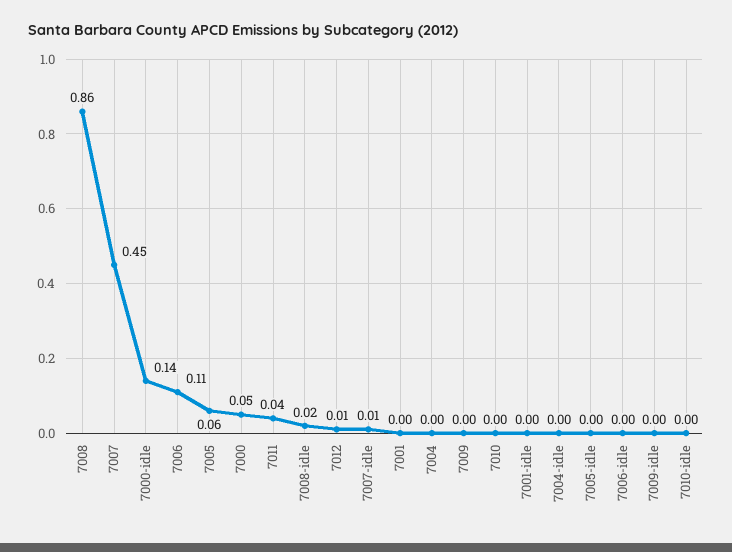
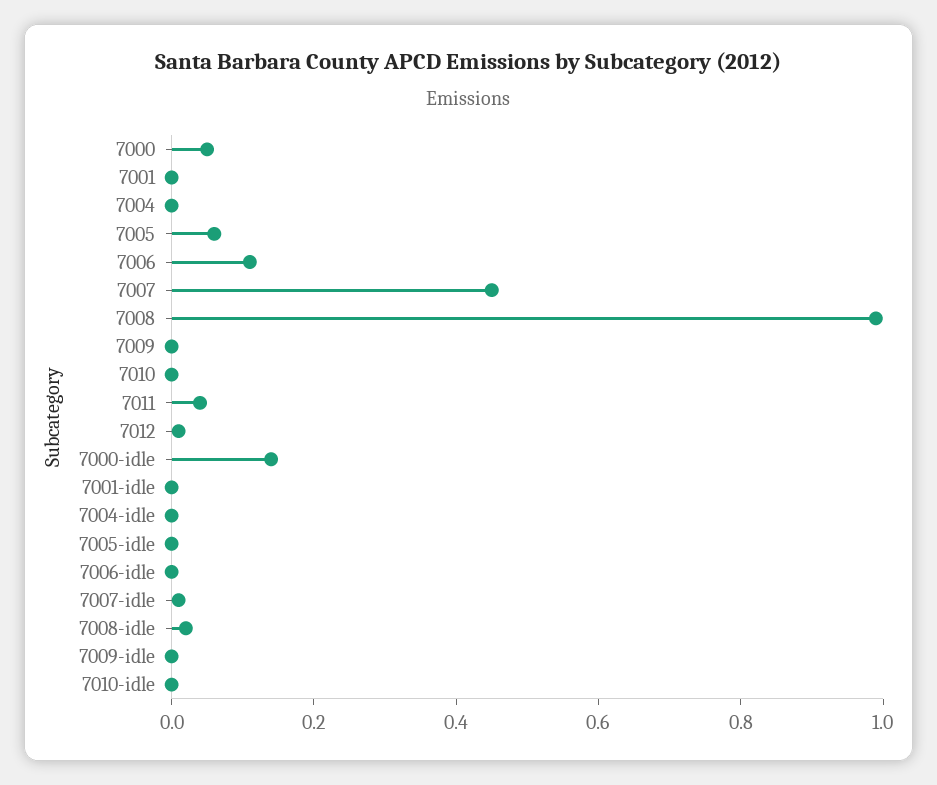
  {
-   "7008": 0.86,
+   "7008": 1,
    "7007": 0.45,
    "7000-idle": 0.14,
    "7006": 0.11,
    "7005": 0.06,
    "7000": 0.05,
    "7011": 0.04,
    "7008-idle": 0.02,
    "7012": 0.01,
    "7007-idle": 0.01,
    "7001": 0,
    "7004": 0,
    "7009": 0,
    "7010": 0,
    "7001-idle": 0,
    "7004-idle": 0,
    "7005-idle": 0,
    "7006-idle": 0,
    "7009-idle": 0,
    "7010-idle": 0
  }

